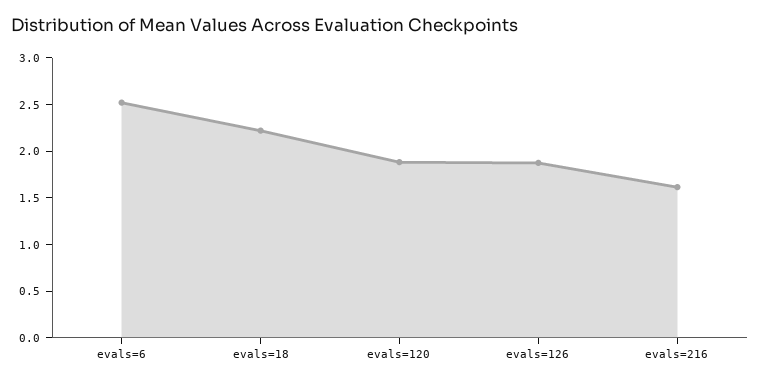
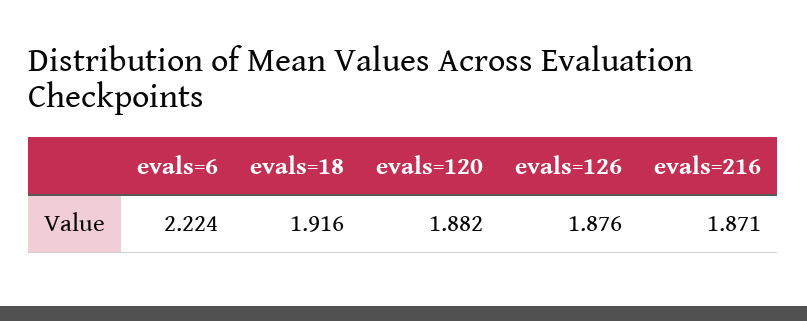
  {
-   "evals=6": 2.5,
+   "evals=6": 2.224,
-   "evals=18": 2.2,
+   "evals=18": 1.916,
    "evals=120": 1.882,
    "evals=126": 1.876,
-   "evals=216": 1.6
+   "evals=216": 1.871
  }

